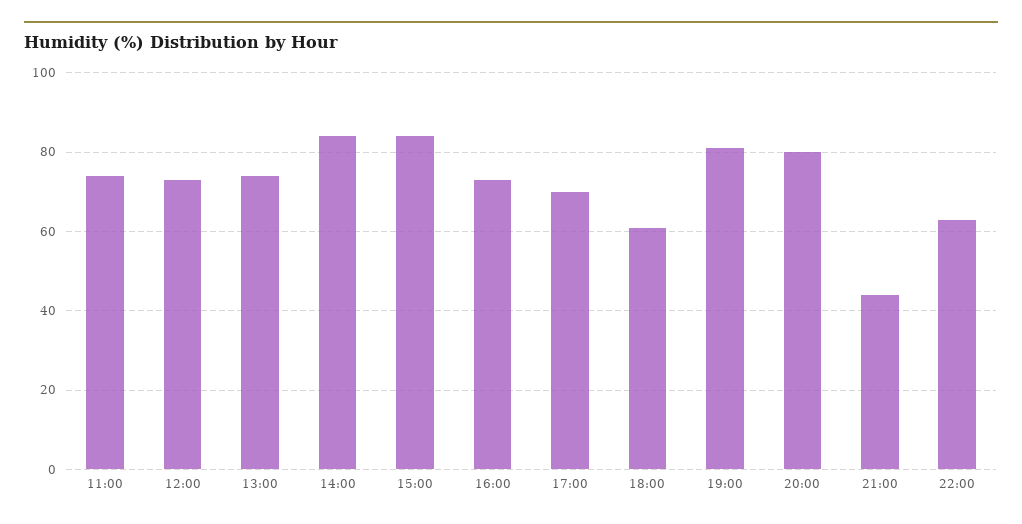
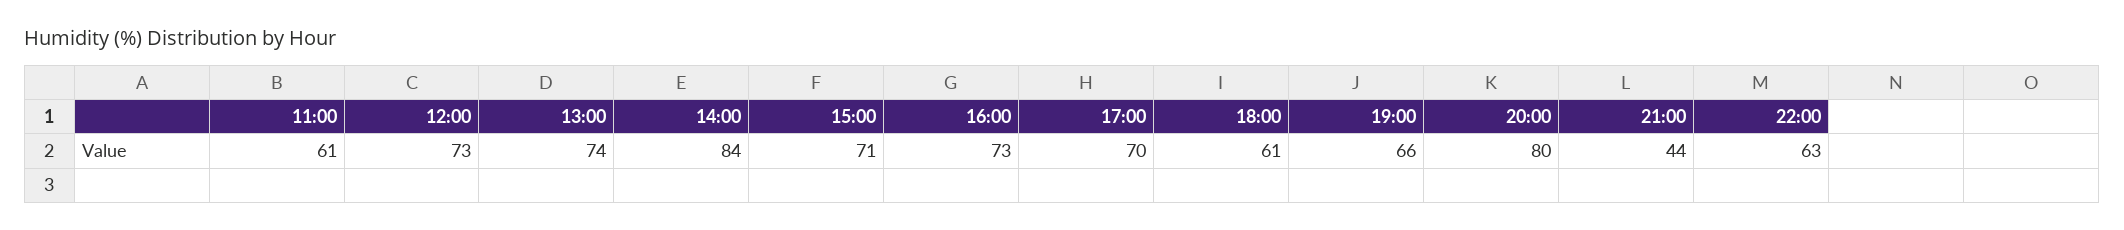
  {
-   "11:00": 75,
+   "11:00": 61,
    "12:00": 73,
    "13:00": 74,
    "14:00": 84,
-   "15:00": 85,
+   "15:00": 71,
    "16:00": 73,
    "17:00": 70,
    "18:00": 61,
-   "19:00": 80,
+   "19:00": 66,
    "20:00": 80,
    "21:00": 44,
    "22:00": 63
  }

